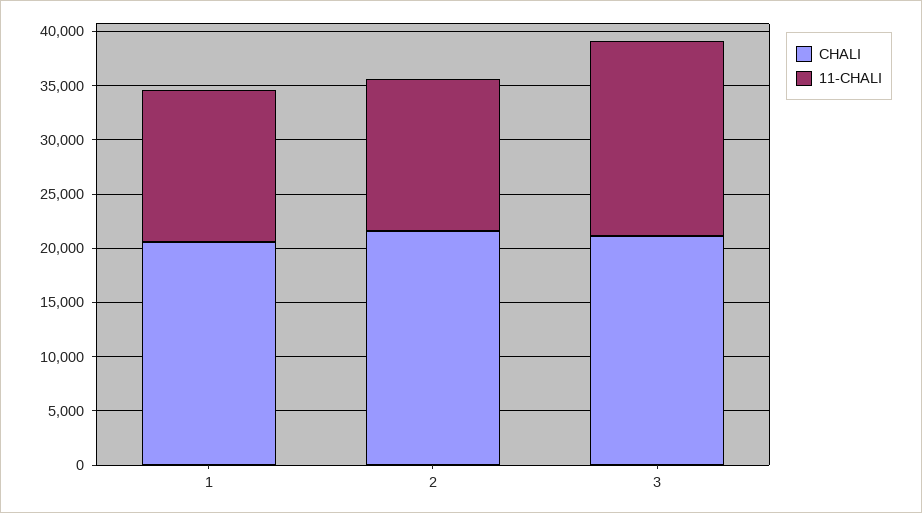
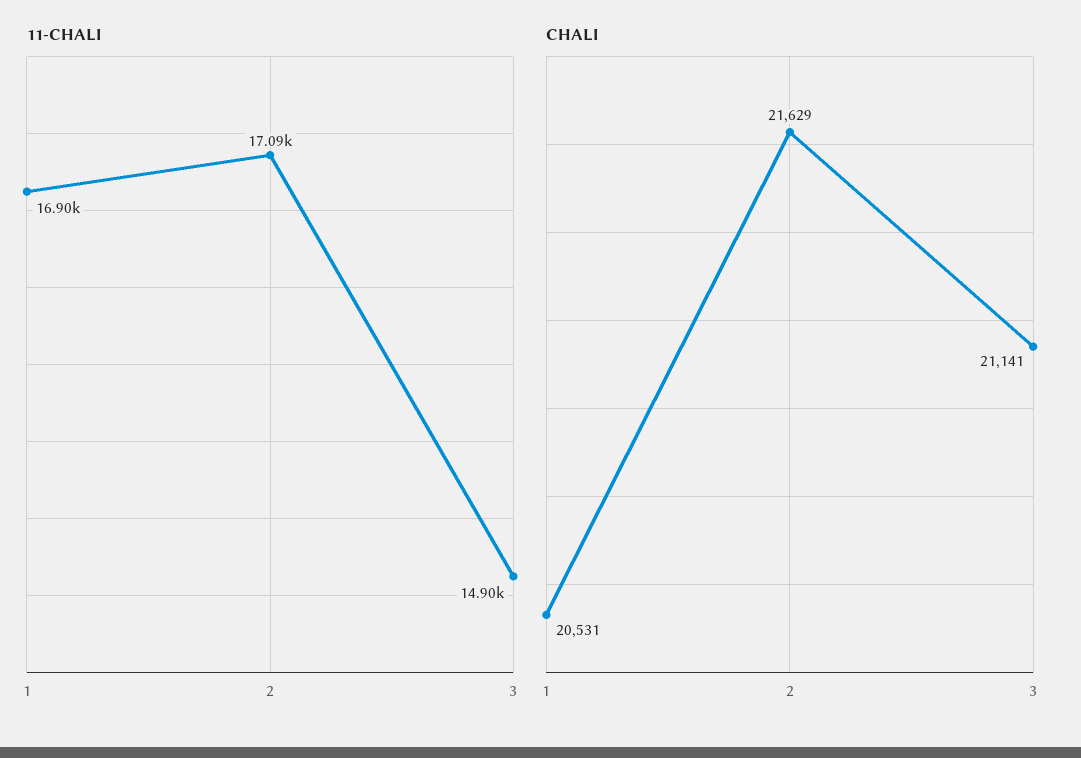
  {
    "CHALI": {
      "1": 20531,
      "2": 21629,
      "3": 21141
    },
    "11-CHALI": {
-     "1": 14000,
+     "1": 16900,
-     "2": 14000,
+     "2": 17090,
-     "3": 18000
+     "3": 14900
    }
  }

